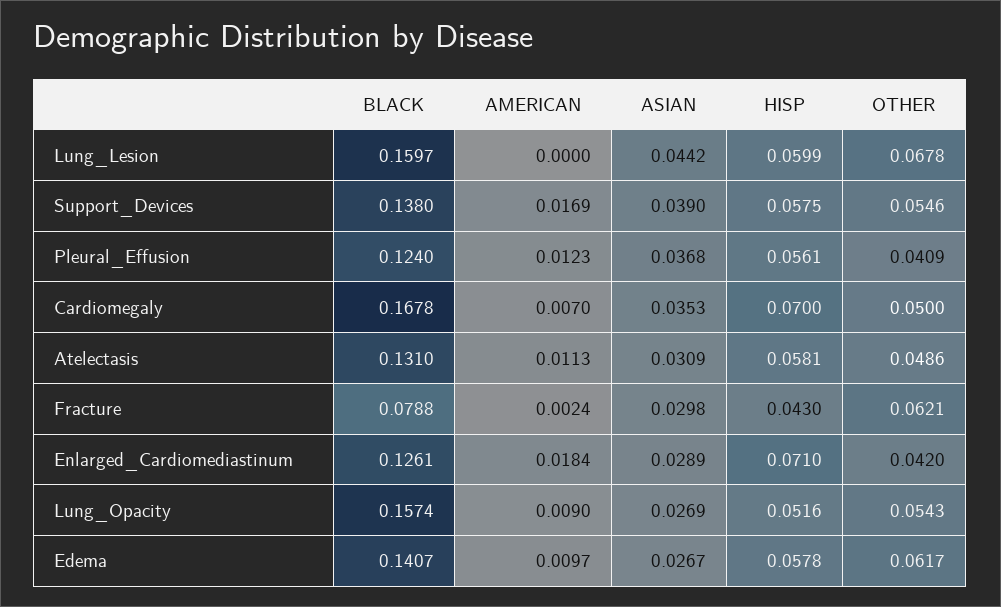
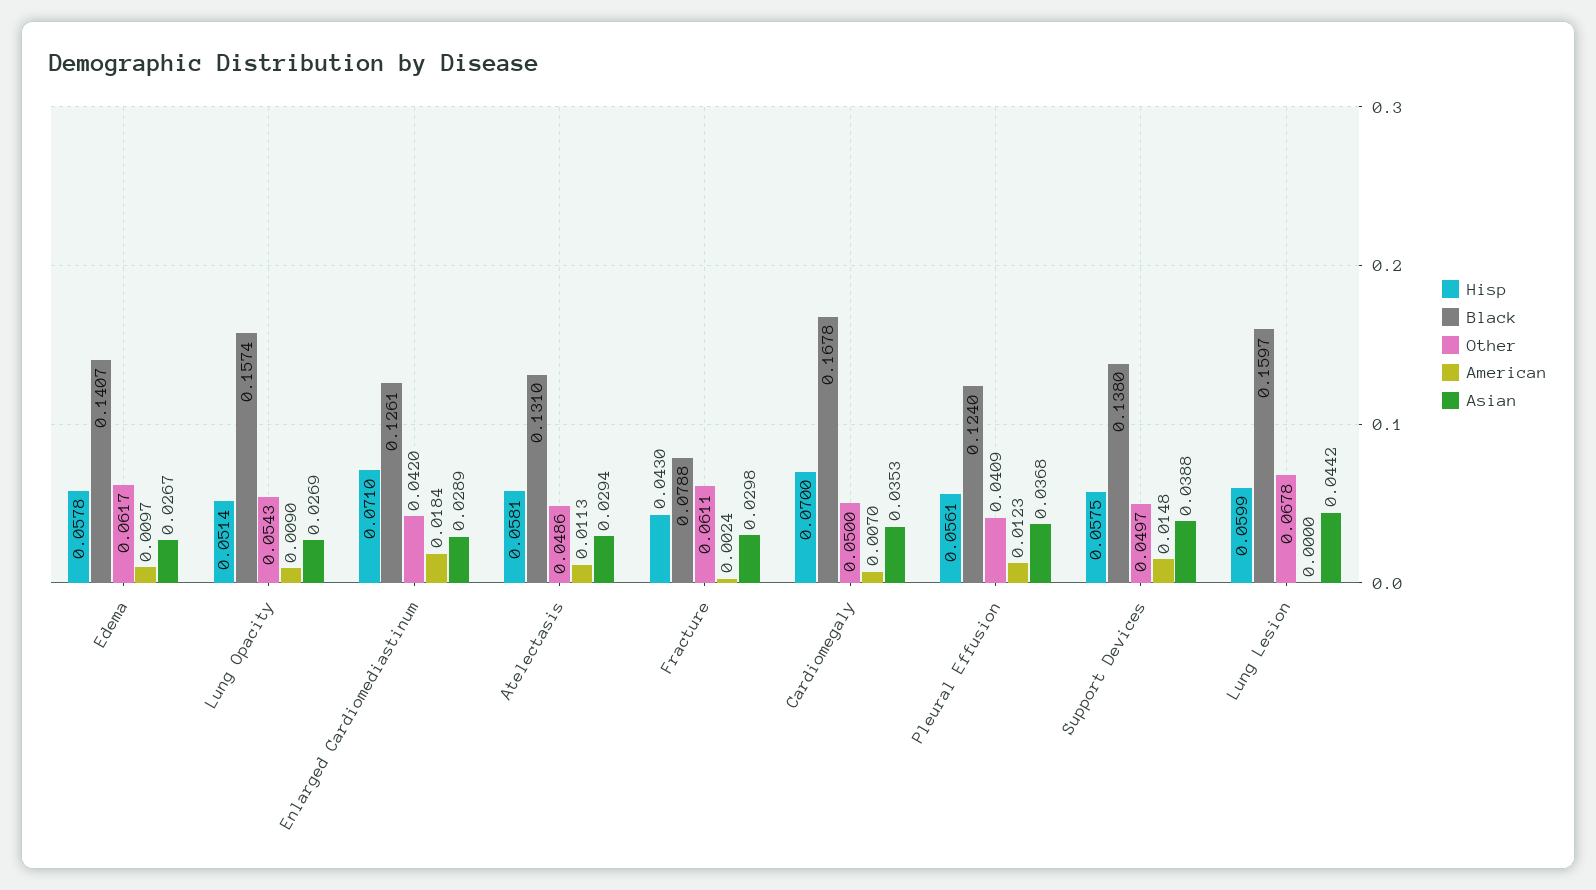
  {
    "BLACK": {
      "Lung_Lesion": 0.1597,
      "Support_Devices": 0.138,
      "Pleural_Effusion": 0.124,
      "Cardiomegaly": 0.1678,
      "Atelectasis": 0.131,
      "Fracture": 0.0788,
      "Enlarged_Cardiomediastinum": 0.1261,
      "Lung_Opacity": 0.1574,
      "Edema": 0.1407
    },
    "AMERICAN": {
      "Lung_Lesion": 0,
-     "Support_Devices": 0.0169,
+     "Support_Devices": 0.0148,
      "Pleural_Effusion": 0.0123,
      "Cardiomegaly": 0.007,
      "Atelectasis": 0.0113,
      "Fracture": 0.0024,
      "Enlarged_Cardiomediastinum": 0.0184,
      "Lung_Opacity": 0.009,
      "Edema": 0.0097
    },
    "ASIAN": {
      "Lung_Lesion": 0.0442,
-     "Support_Devices": 0.039,
+     "Support_Devices": 0.0388,
      "Pleural_Effusion": 0.0368,
      "Cardiomegaly": 0.0353,
-     "Atelectasis": 0.0309,
+     "Atelectasis": 0.0294,
      "Fracture": 0.0298,
      "Enlarged_Cardiomediastinum": 0.0289,
      "Lung_Opacity": 0.0269,
      "Edema": 0.0267
    },
    "HISP": {
      "Lung_Lesion": 0.0599,
      "Support_Devices": 0.0575,
      "Pleural_Effusion": 0.0561,
      "Cardiomegaly": 0.07,
      "Atelectasis": 0.0581,
      "Fracture": 0.043,
      "Enlarged_Cardiomediastinum": 0.071,
-     "Lung_Opacity": 0.0516,
+     "Lung_Opacity": 0.0514,
      "Edema": 0.0578
    },
    "OTHER": {
      "Lung_Lesion": 0.0678,
-     "Support_Devices": 0.0546,
+     "Support_Devices": 0.0497,
      "Pleural_Effusion": 0.0409,
      "Cardiomegaly": 0.05,
      "Atelectasis": 0.0486,
-     "Fracture": 0.0621,
+     "Fracture": 0.0611,
      "Enlarged_Cardiomediastinum": 0.042,
      "Lung_Opacity": 0.0543,
      "Edema": 0.0617
    }
  }

